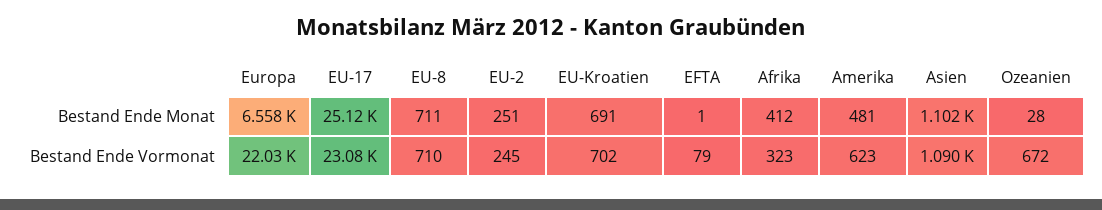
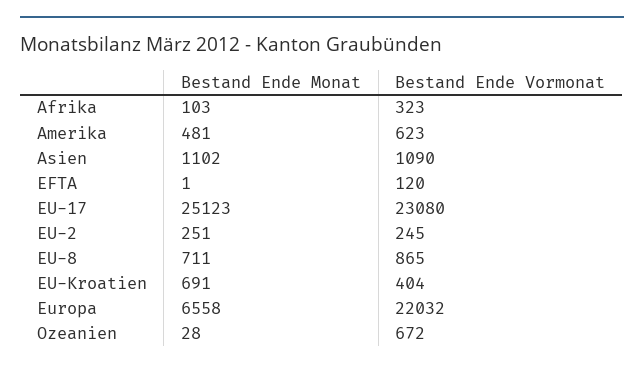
  {
    "Europa": {
      "Bestand Ende Monat": 6558,
      "Bestand Ende Vormonat": 22032
    },
    "EU-17": {
      "Bestand Ende Monat": 25123,
      "Bestand Ende Vormonat": 23080
    },
    "EU-8": {
      "Bestand Ende Monat": 711,
-     "Bestand Ende Vormonat": 710
+     "Bestand Ende Vormonat": 865
    },
    "EU-2": {
      "Bestand Ende Monat": 251,
      "Bestand Ende Vormonat": 245
    },
    "EU-Kroatien": {
      "Bestand Ende Monat": 691,
-     "Bestand Ende Vormonat": 702
+     "Bestand Ende Vormonat": 404
    },
    "EFTA": {
      "Bestand Ende Monat": 1,
-     "Bestand Ende Vormonat": 79
+     "Bestand Ende Vormonat": 120
    },
    "Afrika": {
-     "Bestand Ende Monat": 412,
+     "Bestand Ende Monat": 103,
      "Bestand Ende Vormonat": 323
    },
    "Amerika": {
      "Bestand Ende Monat": 481,
      "Bestand Ende Vormonat": 623
    },
    "Asien": {
      "Bestand Ende Monat": 1102,
      "Bestand Ende Vormonat": 1090
    },
    "Ozeanien": {
      "Bestand Ende Monat": 28,
      "Bestand Ende Vormonat": 672
    }
  }

